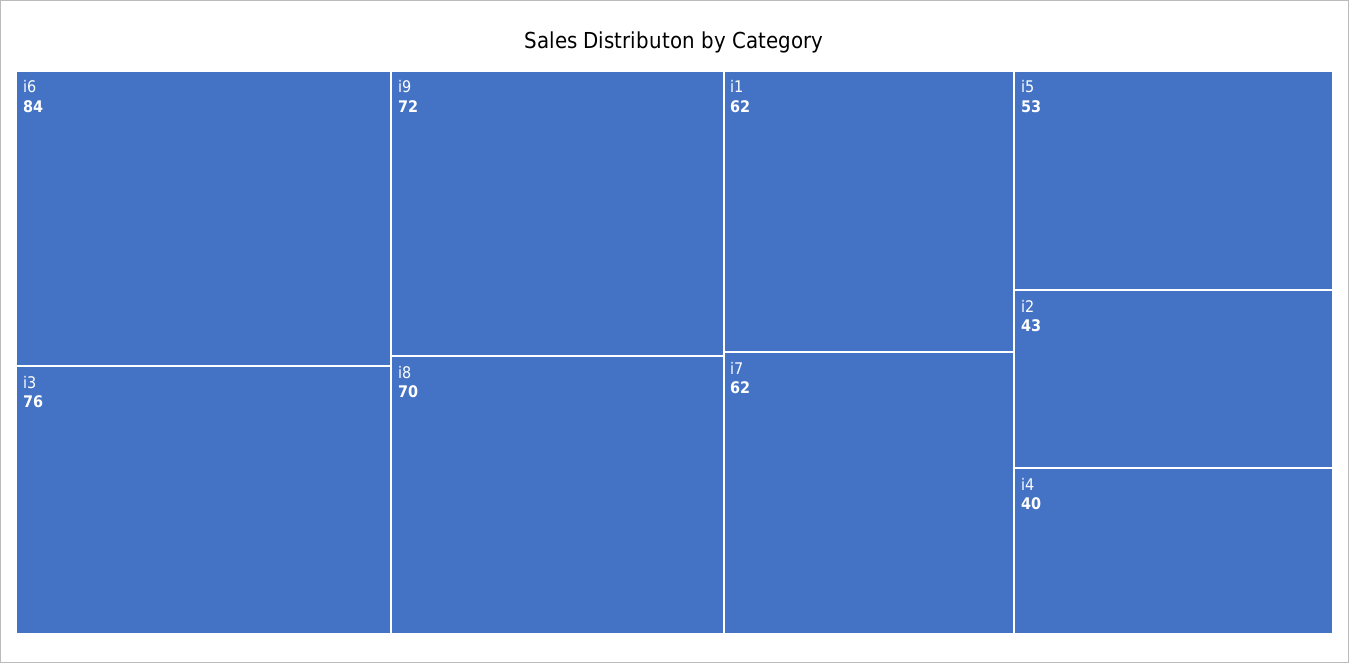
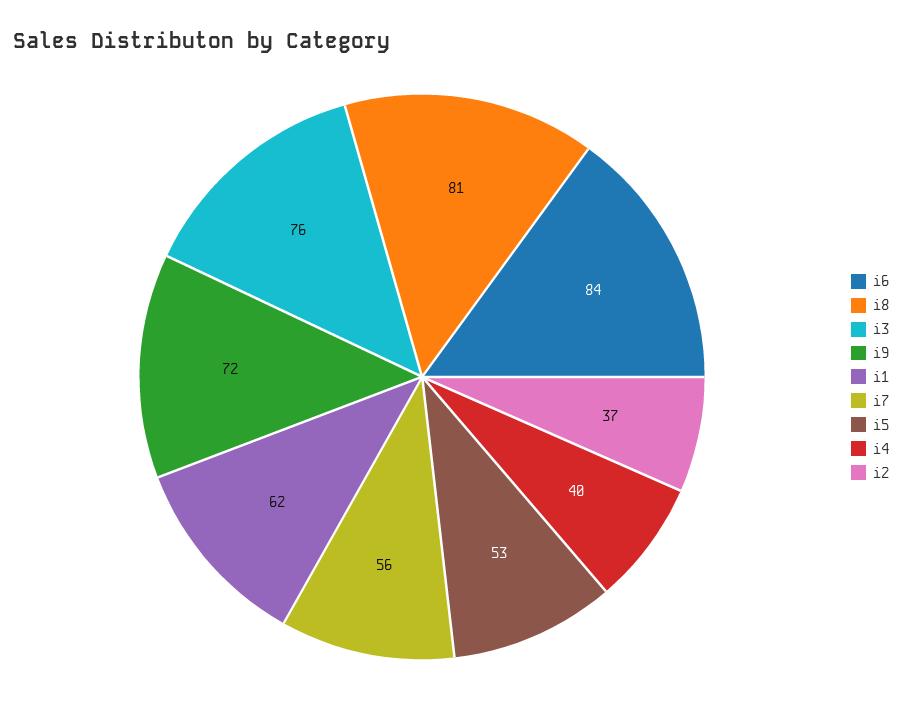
  {
    "i6": 84,
    "i3": 76,
    "i9": 72,
-   "i8": 70,
+   "i8": 81,
    "i1": 62,
-   "i7": 62,
+   "i7": 56,
    "i5": 53,
-   "i2": 43,
+   "i2": 37,
    "i4": 40
  }

